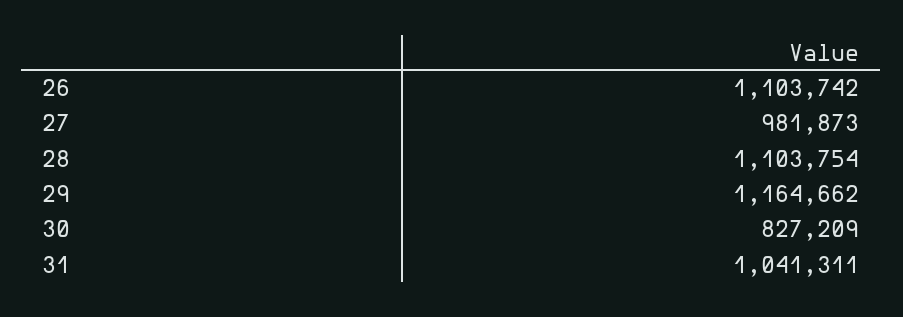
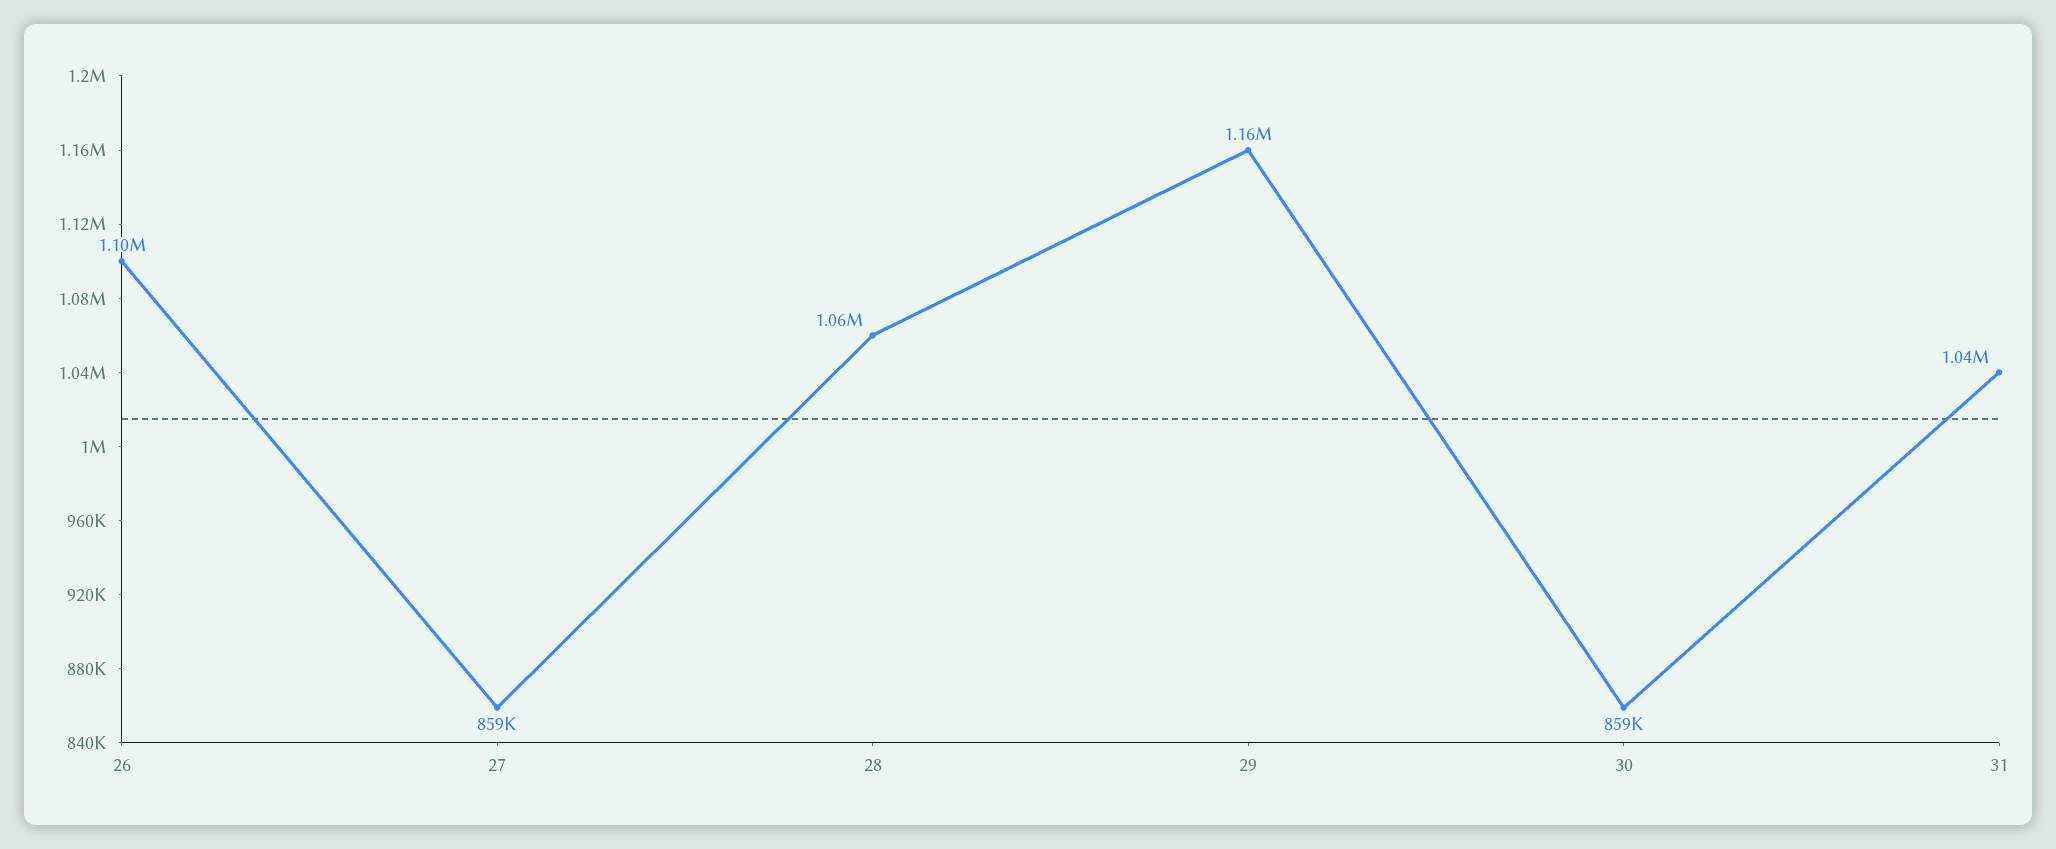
  {
    "26": 1103742,
-   "27": 981873,
+   "27": 859000,
-   "28": 1103754,
+   "28": 1060000,
    "29": 1164662,
-   "30": 827209,
+   "30": 859000,
    "31": 1041311
  }

